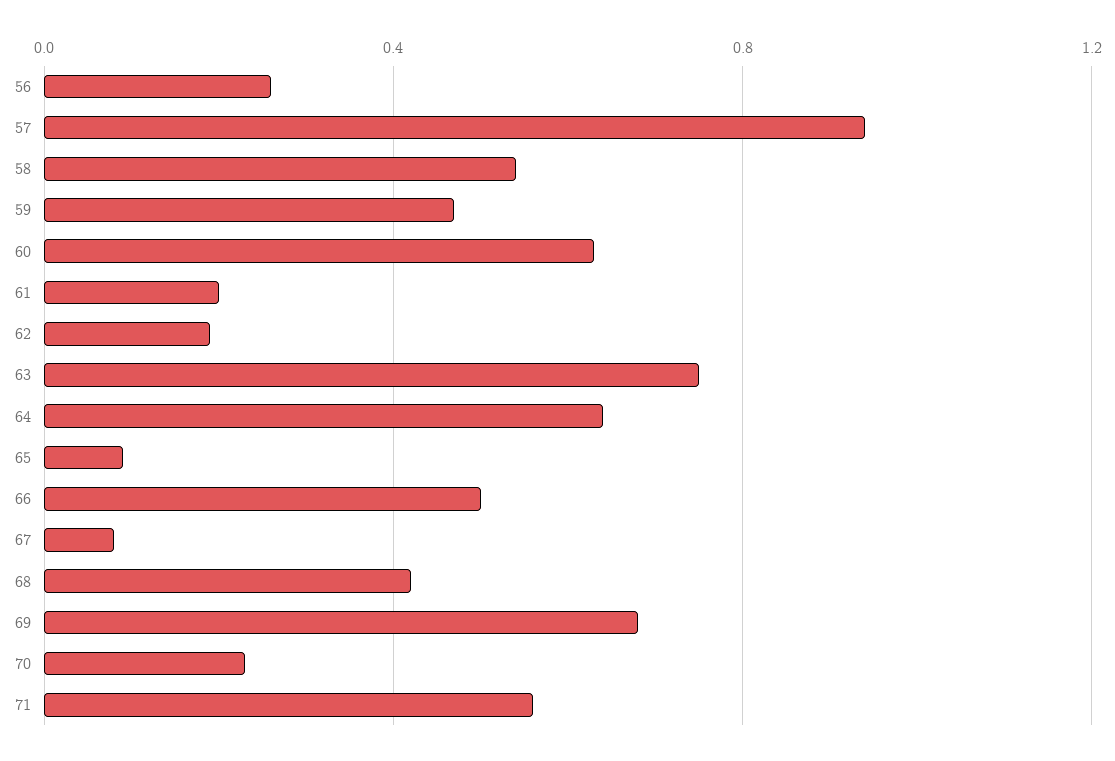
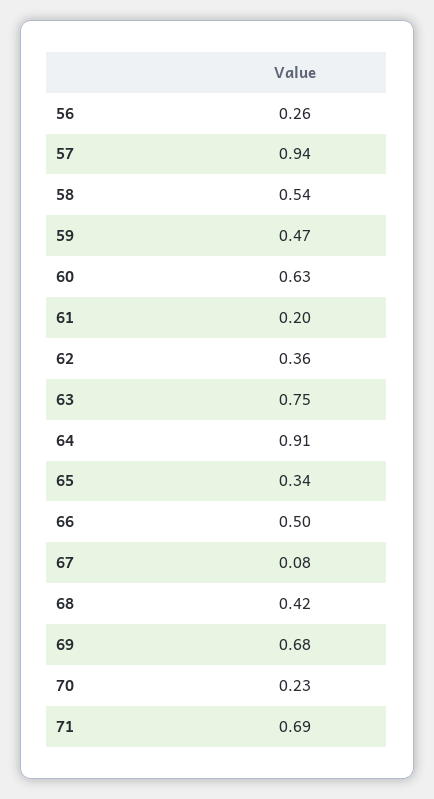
  {
    "56": 0.26,
    "57": 0.94,
    "58": 0.54,
    "59": 0.47,
    "60": 0.63,
    "61": 0.2,
-   "62": 0.2,
+   "62": 0.36,
    "63": 0.75,
-   "64": 0.65,
+   "64": 0.91,
-   "65": 0.1,
+   "65": 0.34,
    "66": 0.5,
    "67": 0.08,
    "68": 0.42,
    "69": 0.68,
    "70": 0.23,
-   "71": 0.55
+   "71": 0.69
  }

